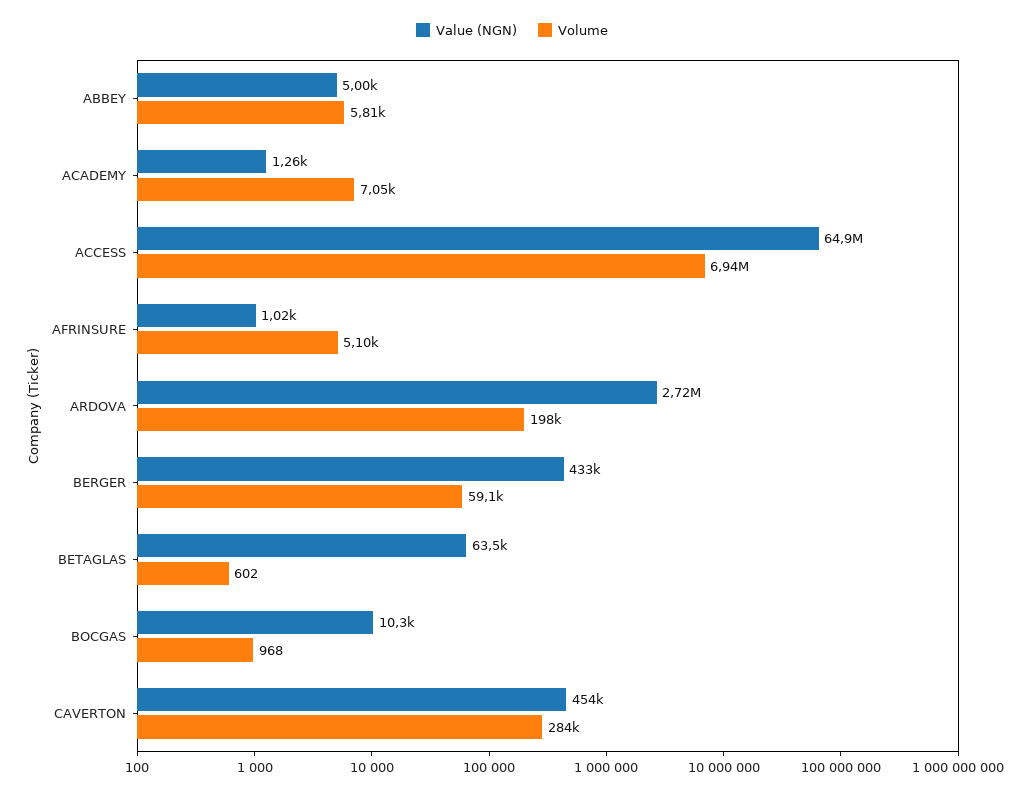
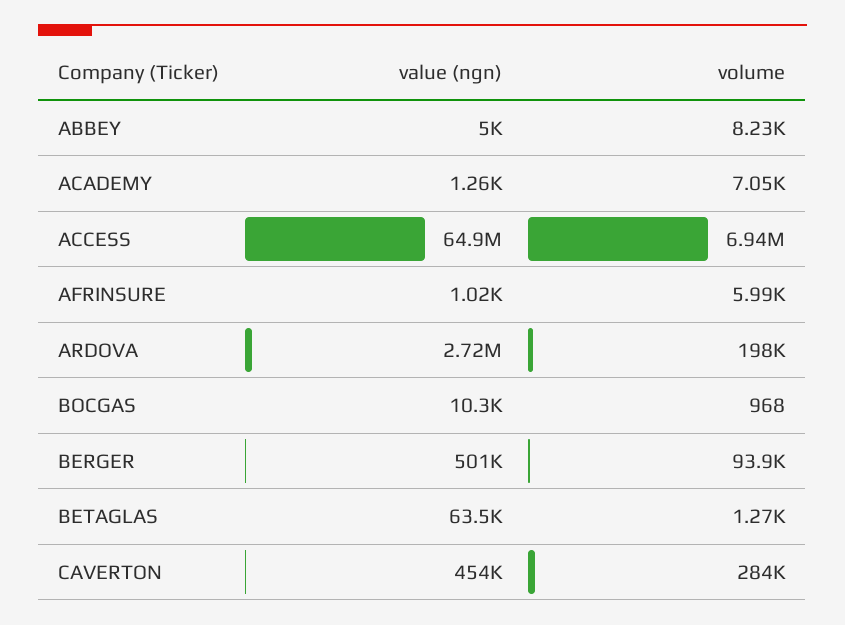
  {
    "Value (NGN)": {
      "ABBEY": 5000,
      "ACADEMY": 1260,
      "ACCESS": 64900000,
      "AFRINSURE": 1020,
      "ARDOVA": 2720000,
-     "BERGER": 433000,
+     "BERGER": 501000,
      "BETAGLAS": 63500,
      "BOCGAS": 10300,
      "CAVERTON": 454000
    },
    "Volume": {
-     "ABBEY": 5810,
+     "ABBEY": 8230,
      "ACADEMY": 7050,
      "ACCESS": 6940000,
-     "AFRINSURE": 5100,
+     "AFRINSURE": 5990,
      "ARDOVA": 198000,
-     "BERGER": 59100,
+     "BERGER": 93900,
-     "BETAGLAS": 602,
+     "BETAGLAS": 1270,
      "BOCGAS": 968,
      "CAVERTON": 284000
    }
  }

